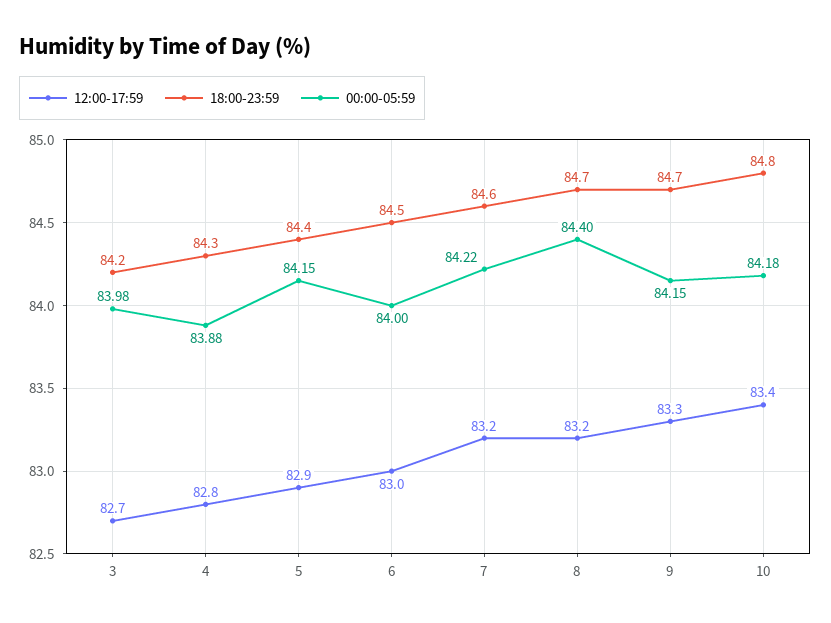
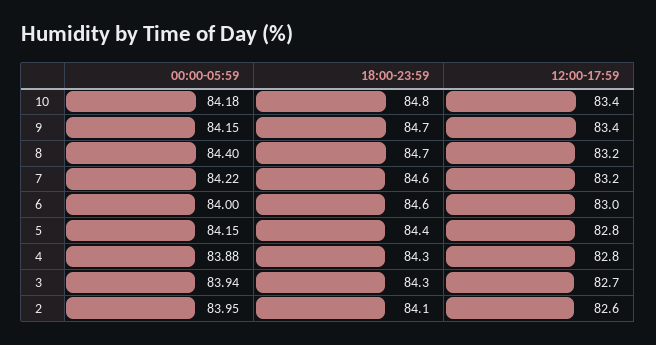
  {
    "12:00-17:59": {
      "3": 82.7,
      "4": 82.8,
-     "5": 82.9,
+     "5": 82.8,
      "6": 83,
      "7": 83.2,
      "8": 83.2,
-     "9": 83.3,
+     "9": 83.4,
-     "10": 83.4
+     "10": 83.4,
+     "2": 82.6
    },
    "18:00-23:59": {
-     "3": 84.2,
+     "3": 84.3,
      "4": 84.3,
      "5": 84.4,
-     "6": 84.5,
+     "6": 84.6,
      "7": 84.6,
      "8": 84.7,
      "9": 84.7,
-     "10": 84.8
+     "10": 84.8,
+     "2": 84.1
    },
    "00:00-05:59": {
-     "3": 83.98,
+     "3": 83.94,
      "4": 83.88,
      "5": 84.15,
      "6": 84,
      "7": 84.22,
      "8": 84.4,
      "9": 84.15,
-     "10": 84.18
+     "10": 84.18,
+     "2": 83.95
    }
  }

